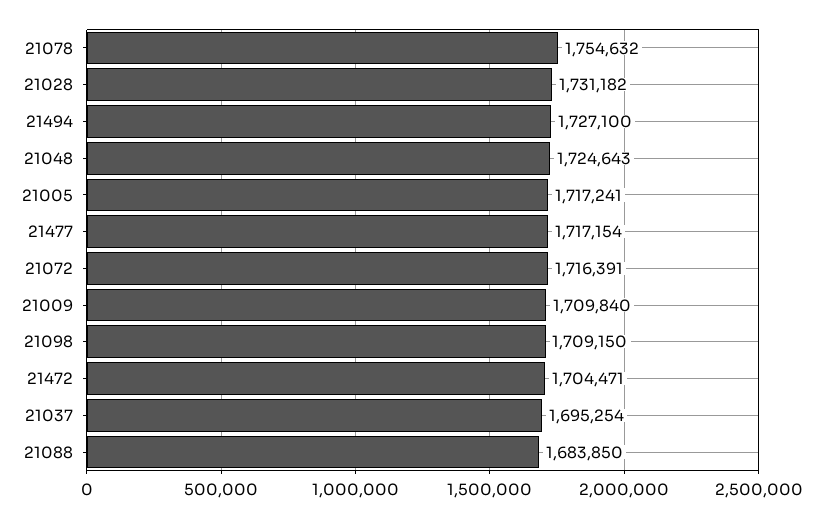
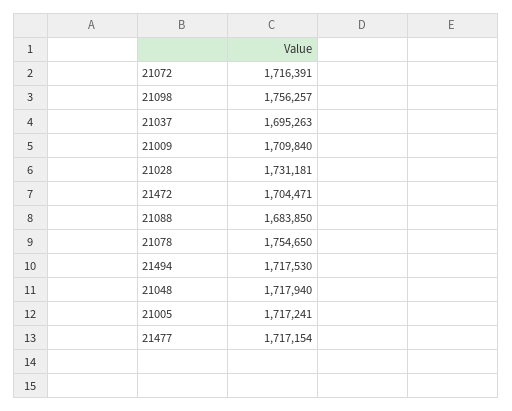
  {
-   "21078": 1754632,
+   "21078": 1754650,
-   "21028": 1731182,
+   "21028": 1731181,
-   "21494": 1727100,
+   "21494": 1717530,
-   "21048": 1724643,
+   "21048": 1717940,
    "21005": 1717241,
    "21477": 1717154,
    "21072": 1716391,
    "21009": 1709840,
-   "21098": 1709150,
+   "21098": 1756257,
    "21472": 1704471,
-   "21037": 1695254,
+   "21037": 1695263,
    "21088": 1683850
  }

